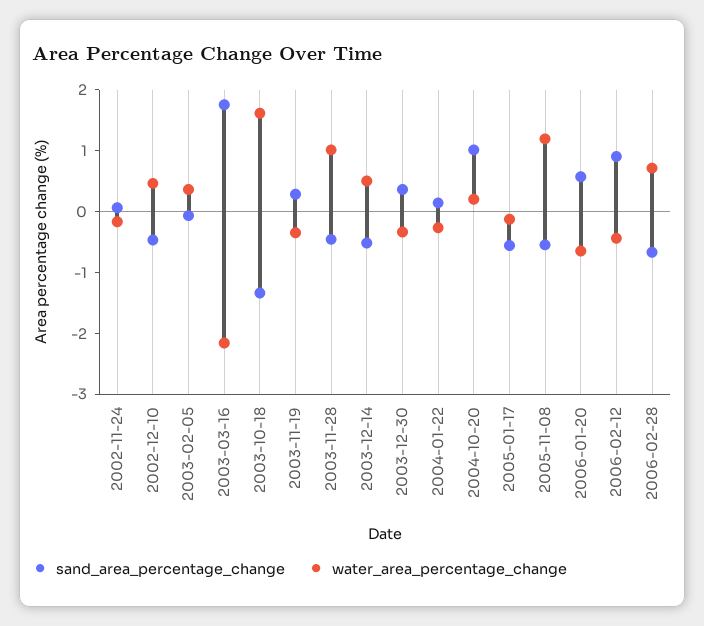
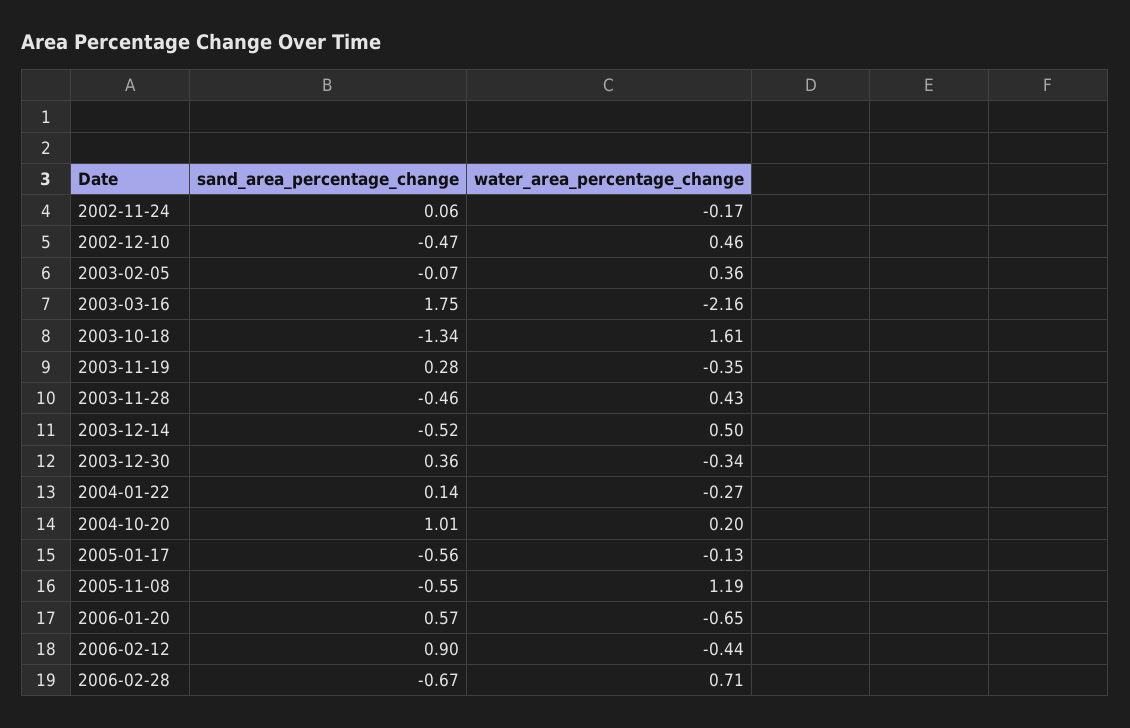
  {
    "sand_area_percentage_change": {
      "2002-11-24": 0.06,
      "2002-12-10": -0.47,
      "2003-02-05": -0.07,
      "2003-03-16": 1.75,
      "2003-10-18": -1.34,
      "2003-11-19": 0.28,
      "2003-11-28": -0.46,
      "2003-12-14": -0.52,
      "2003-12-30": 0.36,
      "2004-01-22": 0.14,
      "2004-10-20": 1.01,
      "2005-01-17": -0.56,
      "2005-11-08": -0.55,
      "2006-01-20": 0.57,
      "2006-02-12": 0.9,
      "2006-02-28": -0.67
    },
    "water_area_percentage_change": {
      "2002-11-24": -0.17,
      "2002-12-10": 0.46,
      "2003-02-05": 0.36,
      "2003-03-16": -2.16,
      "2003-10-18": 1.61,
      "2003-11-19": -0.35,
-     "2003-11-28": 1,
+     "2003-11-28": 0.43,
      "2003-12-14": 0.5,
      "2003-12-30": -0.34,
      "2004-01-22": -0.27,
      "2004-10-20": 0.2,
      "2005-01-17": -0.13,
      "2005-11-08": 1.19,
      "2006-01-20": -0.65,
      "2006-02-12": -0.44,
      "2006-02-28": 0.71
    }
  }

